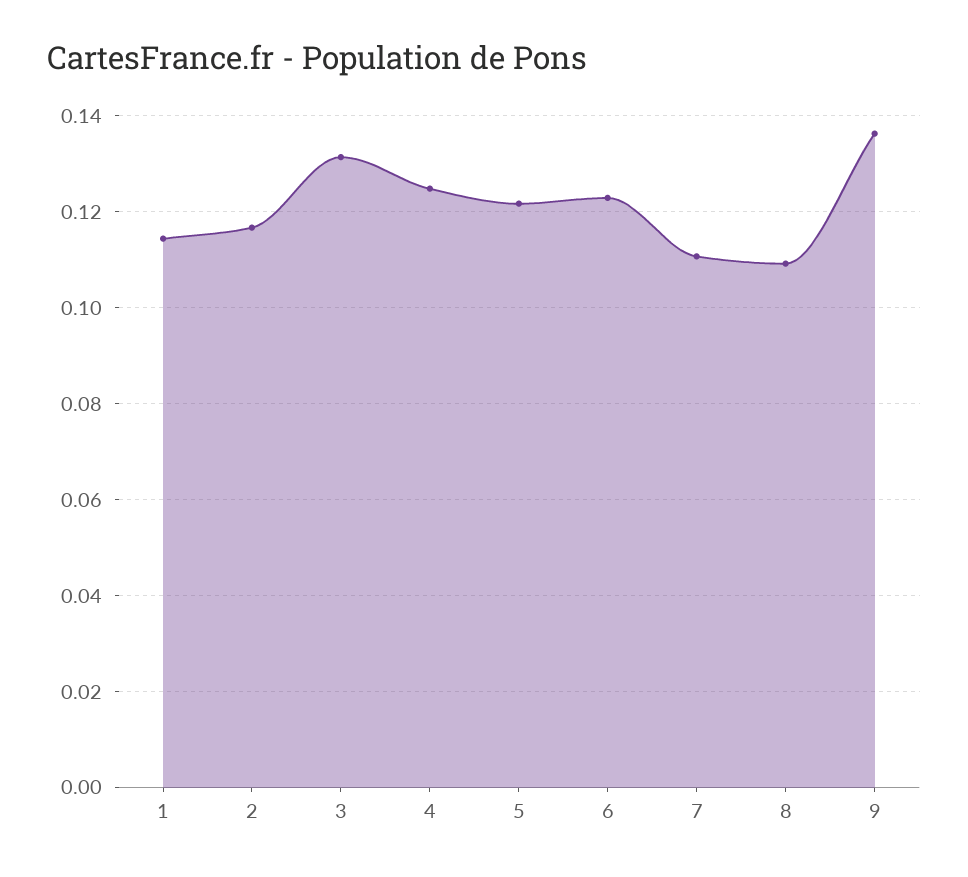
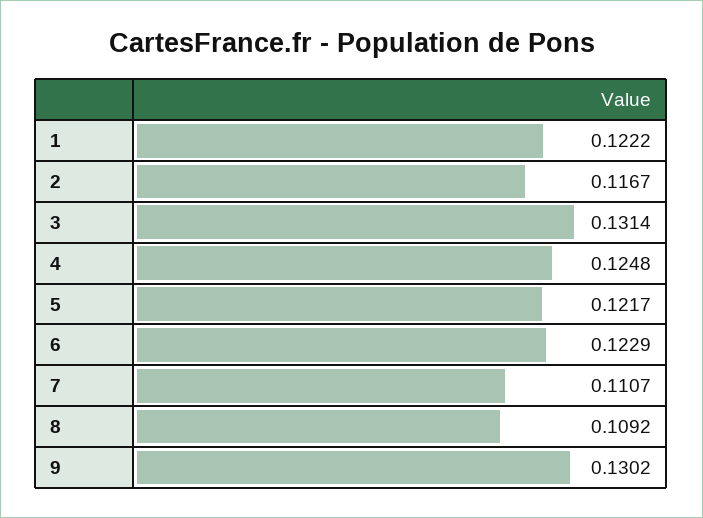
  {
-   "1": 0.114,
+   "1": 0.1222,
    "2": 0.1167,
    "3": 0.1314,
    "4": 0.1248,
    "5": 0.1217,
    "6": 0.1229,
    "7": 0.1107,
    "8": 0.1092,
-   "9": 0.136
+   "9": 0.1302
  }

